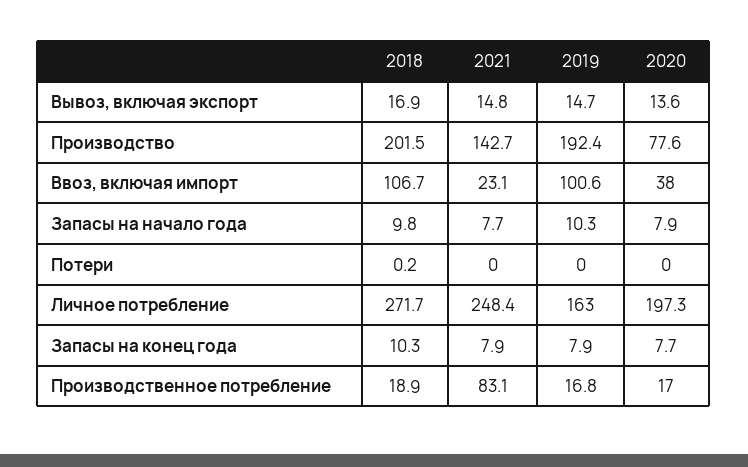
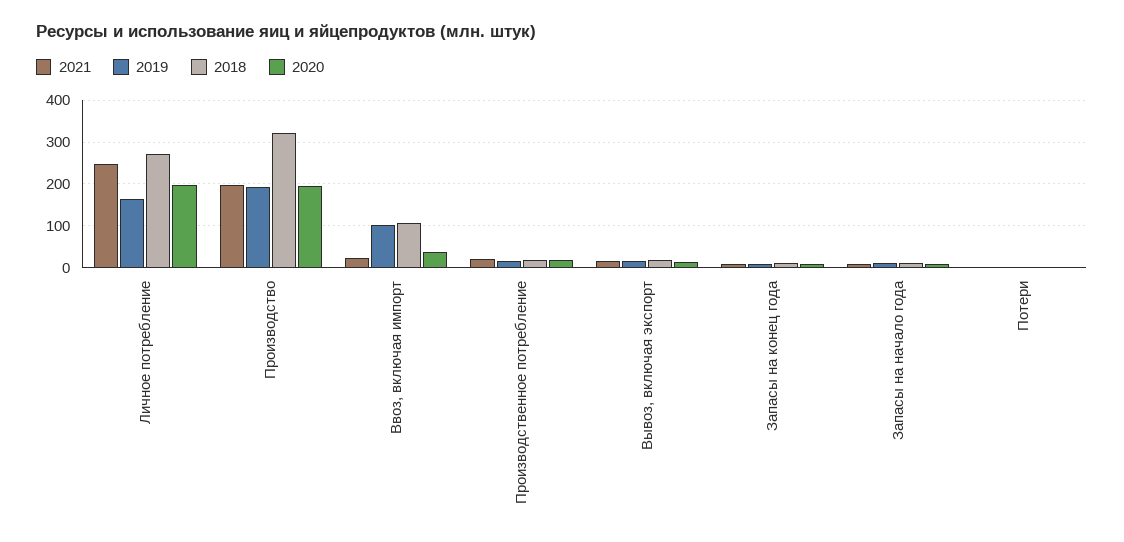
  {
    "2018": {
      "Вывоз, включая экспорт": 16.9,
-     "Производство": 201.5,
+     "Производство": 320,
      "Ввоз, включая импорт": 106.7,
      "Запасы на начало года": 9.8,
      "Потери": 0.2,
      "Личное потребление": 271.7,
      "Запасы на конец года": 10.3,
      "Производственное потребление": 18.9
    },
    "2021": {
      "Вывоз, включая экспорт": 14.8,
-     "Производство": 142.7,
+     "Производство": 200,
      "Ввоз, включая импорт": 23.1,
      "Запасы на начало года": 7.7,
      "Потери": 0,
      "Личное потребление": 248.4,
      "Запасы на конец года": 7.9,
-     "Производственное потребление": 83.1
+     "Производственное потребление": 20
    },
    "2019": {
      "Вывоз, включая экспорт": 14.7,
      "Производство": 192.4,
      "Ввоз, включая импорт": 100.6,
      "Запасы на начало года": 10.3,
      "Потери": 0,
      "Личное потребление": 163,
      "Запасы на конец года": 7.9,
      "Производственное потребление": 16.8
    },
    "2020": {
      "Вывоз, включая экспорт": 13.6,
-     "Производство": 77.6,
+     "Производство": 200,
      "Ввоз, включая импорт": 38,
      "Запасы на начало года": 7.9,
      "Потери": 0,
      "Личное потребление": 197.3,
      "Запасы на конец года": 7.7,
      "Производственное потребление": 17
    }
  }

